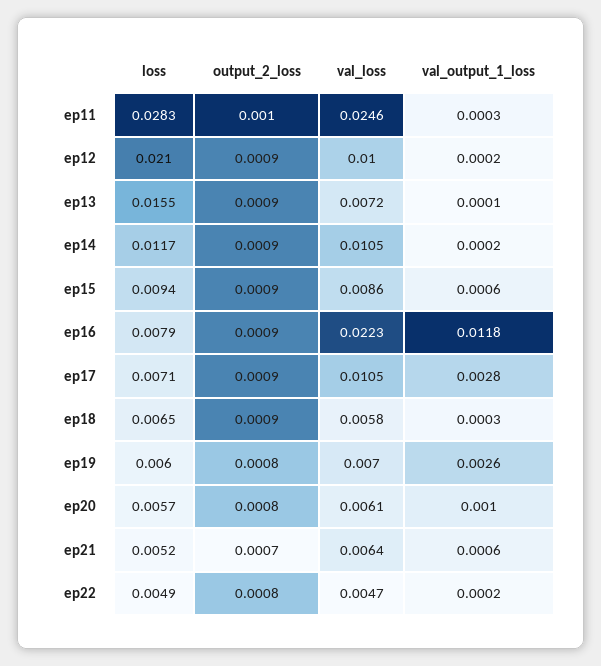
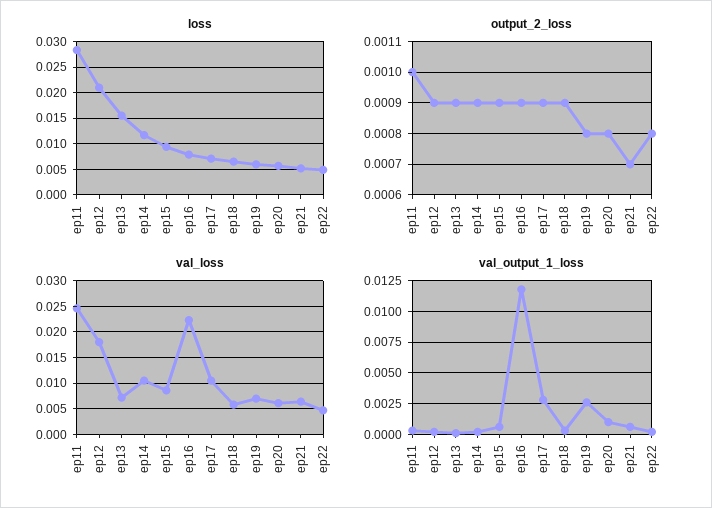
  {
    "loss": {
      "ep11": 0.0283,
      "ep12": 0.021,
      "ep13": 0.0155,
      "ep14": 0.0117,
      "ep15": 0.0094,
      "ep16": 0.0079,
      "ep17": 0.0071,
      "ep18": 0.0065,
      "ep19": 0.006,
      "ep20": 0.0057,
      "ep21": 0.0052,
      "ep22": 0.0049
    },
    "output_2_loss": {
      "ep11": 0.001,
      "ep12": 0.0009,
      "ep13": 0.0009,
      "ep14": 0.0009,
      "ep15": 0.0009,
      "ep16": 0.0009,
      "ep17": 0.0009,
      "ep18": 0.0009,
      "ep19": 0.0008,
      "ep20": 0.0008,
      "ep21": 0.0007,
      "ep22": 0.0008
    },
    "val_loss": {
      "ep11": 0.0246,
-     "ep12": 0.01,
+     "ep12": 0.0175,
      "ep13": 0.0072,
      "ep14": 0.0105,
      "ep15": 0.0086,
      "ep16": 0.0223,
      "ep17": 0.0105,
      "ep18": 0.0058,
      "ep19": 0.007,
      "ep20": 0.0061,
      "ep21": 0.0064,
      "ep22": 0.0047
    },
    "val_output_1_loss": {
      "ep11": 0.0003,
      "ep12": 0.0002,
      "ep13": 0.0001,
      "ep14": 0.0002,
      "ep15": 0.0006,
      "ep16": 0.0118,
      "ep17": 0.0028,
      "ep18": 0.0003,
      "ep19": 0.0026,
      "ep20": 0.001,
      "ep21": 0.0006,
      "ep22": 0.0002
    }
  }

